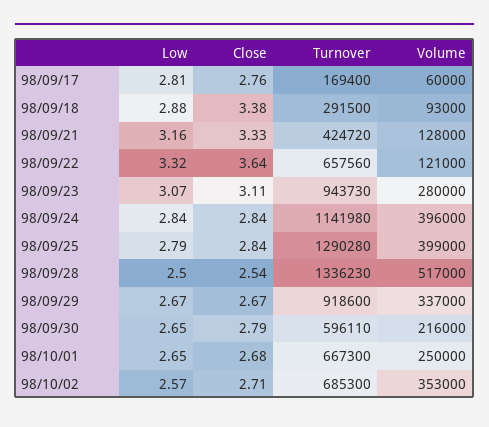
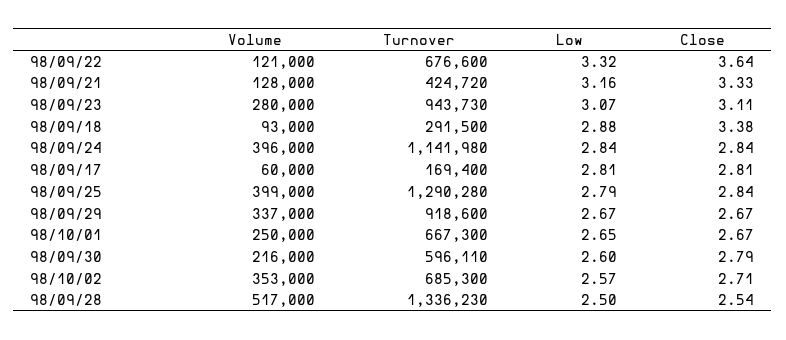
  {
    "Low": {
      "98/09/17": 2.81,
      "98/09/18": 2.88,
      "98/09/21": 3.16,
      "98/09/22": 3.32,
      "98/09/23": 3.07,
      "98/09/24": 2.84,
      "98/09/25": 2.79,
      "98/09/28": 2.5,
      "98/09/29": 2.67,
-     "98/09/30": 2.65,
+     "98/09/30": 2.6,
      "98/10/01": 2.65,
      "98/10/02": 2.57
    },
    "Close": {
-     "98/09/17": 2.76,
+     "98/09/17": 2.81,
      "98/09/18": 3.38,
      "98/09/21": 3.33,
      "98/09/22": 3.64,
      "98/09/23": 3.11,
      "98/09/24": 2.84,
      "98/09/25": 2.84,
      "98/09/28": 2.54,
      "98/09/29": 2.67,
      "98/09/30": 2.79,
-     "98/10/01": 2.68,
+     "98/10/01": 2.67,
      "98/10/02": 2.71
    },
    "Turnover": {
      "98/09/17": 169400,
      "98/09/18": 291500,
      "98/09/21": 424720,
-     "98/09/22": 657560,
+     "98/09/22": 676600,
      "98/09/23": 943730,
      "98/09/24": 1141980,
      "98/09/25": 1290280,
      "98/09/28": 1336230,
      "98/09/29": 918600,
      "98/09/30": 596110,
      "98/10/01": 667300,
      "98/10/02": 685300
    },
    "Volume": {
      "98/09/17": 60000,
      "98/09/18": 93000,
      "98/09/21": 128000,
      "98/09/22": 121000,
      "98/09/23": 280000,
      "98/09/24": 396000,
      "98/09/25": 399000,
      "98/09/28": 517000,
      "98/09/29": 337000,
      "98/09/30": 216000,
      "98/10/01": 250000,
      "98/10/02": 353000
    }
  }

